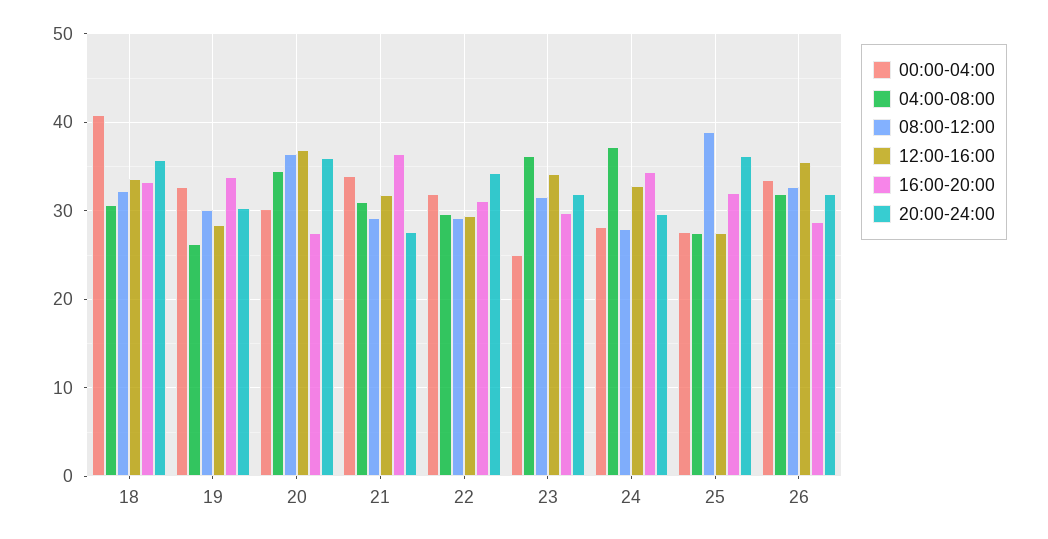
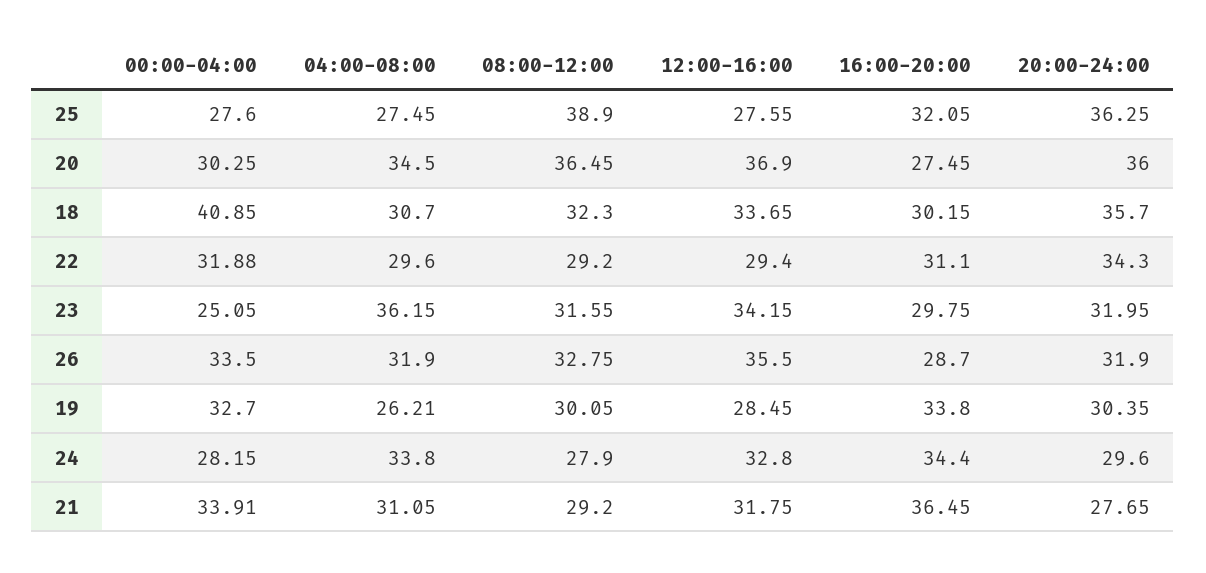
  {
    "00:00-04:00": {
      "18": 40.85,
      "19": 32.7,
      "20": 30.25,
      "21": 33.91,
      "22": 31.88,
      "23": 25.05,
      "24": 28.15,
      "25": 27.6,
      "26": 33.5
    },
    "04:00-08:00": {
      "18": 30.7,
      "19": 26.21,
      "20": 34.5,
      "21": 31.05,
      "22": 29.6,
      "23": 36.15,
-     "24": 37,
+     "24": 33.8,
      "25": 27.45,
      "26": 31.9
    },
    "08:00-12:00": {
      "18": 32.3,
      "19": 30.05,
      "20": 36.45,
      "21": 29.2,
      "22": 29.2,
      "23": 31.55,
      "24": 27.9,
      "25": 38.9,
      "26": 32.75
    },
    "12:00-16:00": {
      "18": 33.65,
      "19": 28.45,
      "20": 36.9,
      "21": 31.75,
      "22": 29.4,
      "23": 34.15,
      "24": 32.8,
      "25": 27.55,
      "26": 35.5
    },
    "16:00-20:00": {
-     "18": 33,
+     "18": 30.15,
      "19": 33.8,
      "20": 27.45,
      "21": 36.45,
      "22": 31.1,
      "23": 29.75,
      "24": 34.4,
      "25": 32.05,
      "26": 28.7
    },
    "20:00-24:00": {
      "18": 35.7,
      "19": 30.35,
      "20": 36,
      "21": 27.65,
      "22": 34.3,
      "23": 31.95,
      "24": 29.6,
      "25": 36.25,
      "26": 31.9
    }
  }

